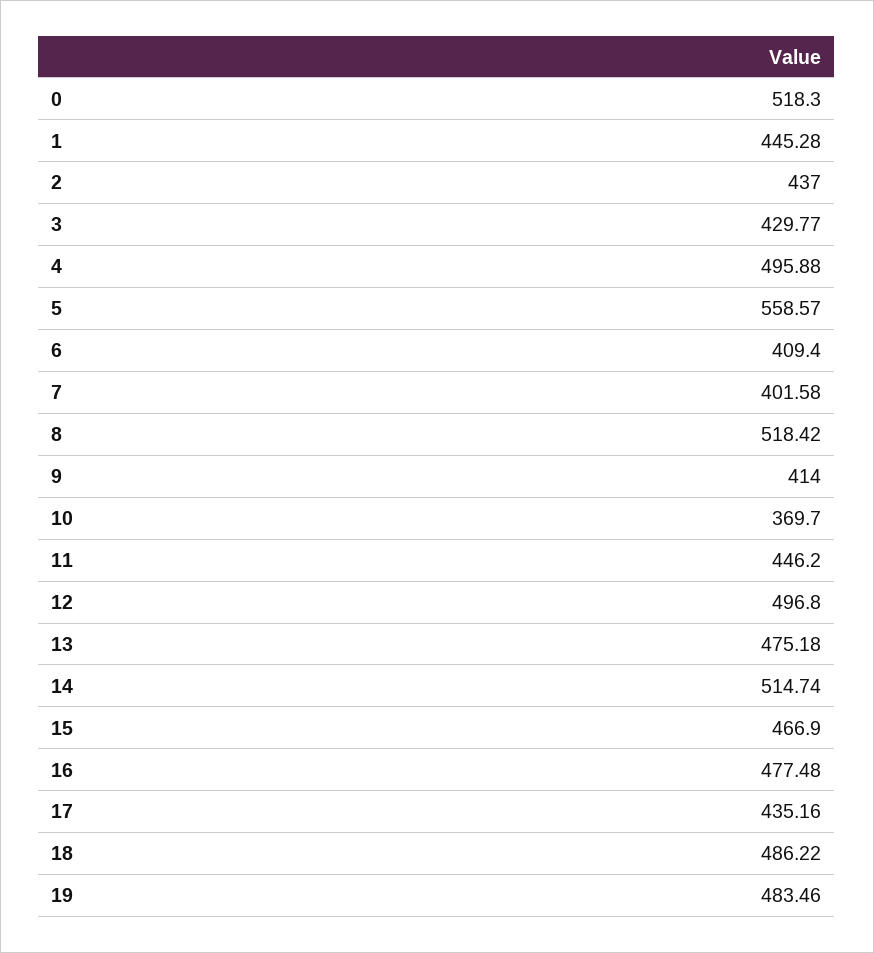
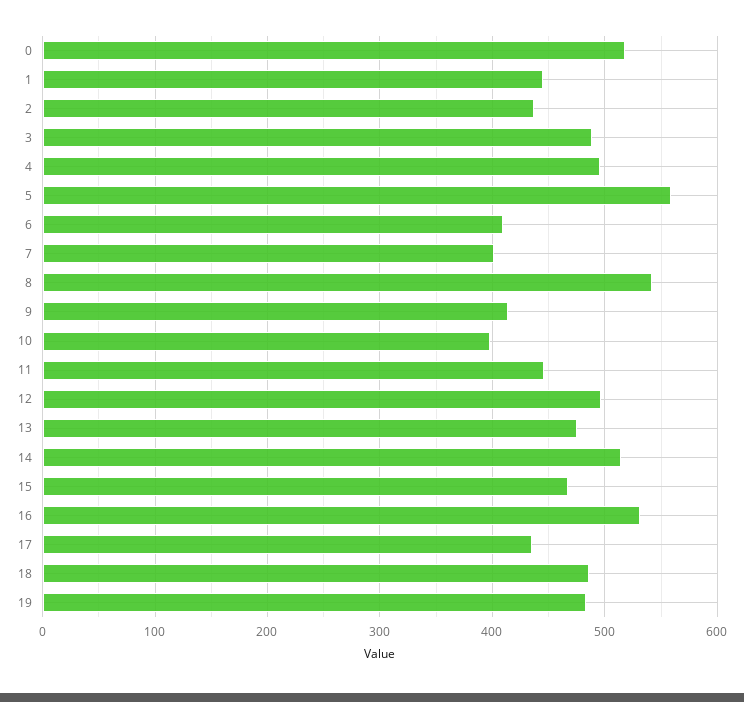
  {
    "0": 518.3,
    "1": 445.28,
    "2": 437,
-   "3": 429.77,
+   "3": 490,
    "4": 495.88,
    "5": 558.57,
    "6": 409.4,
    "7": 401.58,
-   "8": 518.42,
+   "8": 540,
    "9": 414,
-   "10": 369.7,
+   "10": 400,
    "11": 446.2,
    "12": 496.8,
    "13": 475.18,
    "14": 514.74,
    "15": 466.9,
-   "16": 477.48,
+   "16": 530,
    "17": 435.16,
    "18": 486.22,
    "19": 483.46
  }

